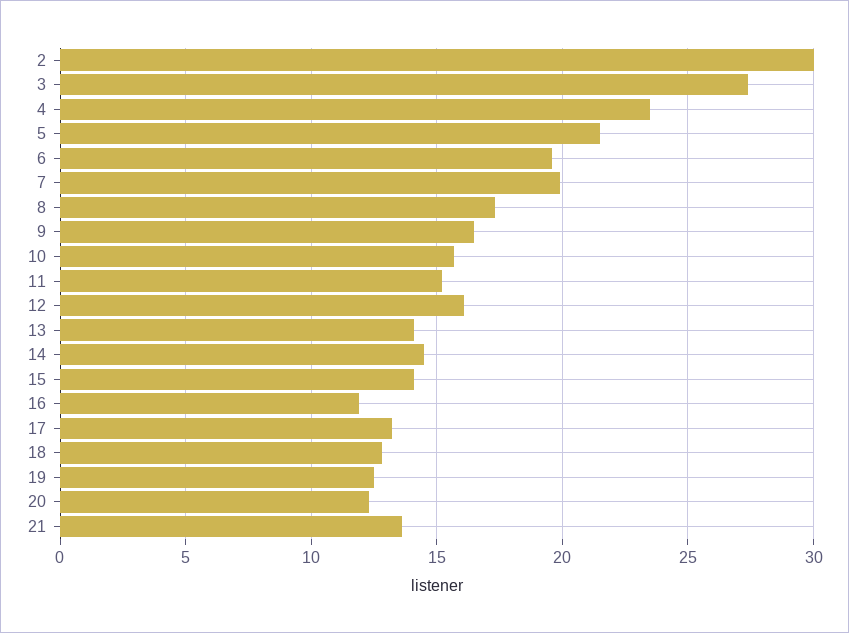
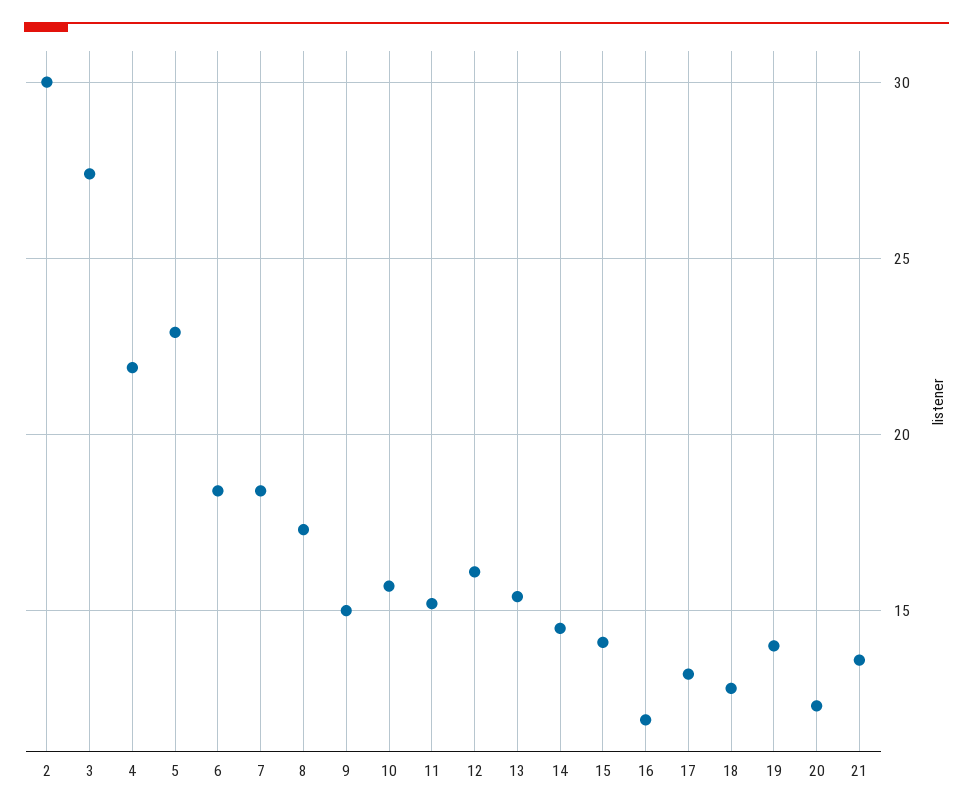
  {
    "2": 30,
    "3": 27.5,
-   "4": 23.5,
+   "4": 22,
-   "5": 21.5,
+   "5": 23,
-   "6": 19.5,
+   "6": 18.5,
-   "7": 20,
+   "7": 18.5,
    "8": 17.5,
-   "9": 16.5,
+   "9": 15,
    "10": 15.5,
    "11": 15,
    "12": 16,
-   "13": 14,
+   "13": 15.5,
    "14": 14.5,
    "15": 14,
    "16": 12,
    "17": 13,
    "18": 13,
-   "19": 12.5,
+   "19": 14,
    "20": 12.5,
    "21": 13.5
  }

